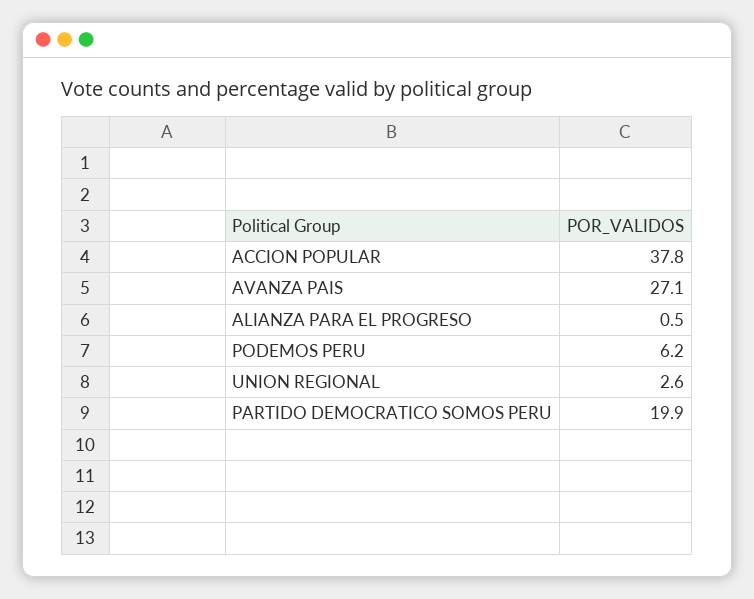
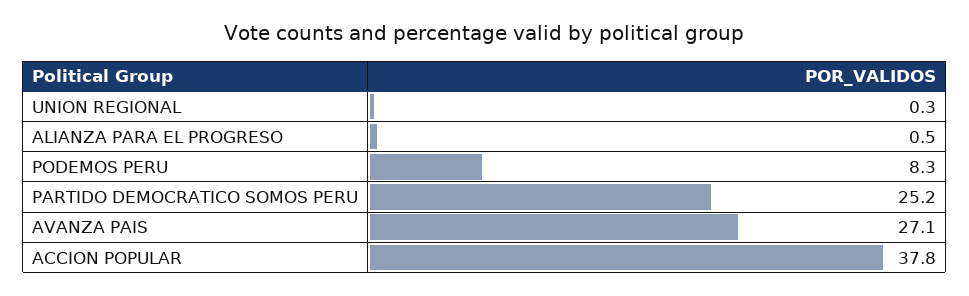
  {
    "ACCION POPULAR": 37.8,
    "AVANZA PAIS": 27.1,
    "ALIANZA PARA EL PROGRESO": 0.5,
-   "PODEMOS PERU": 6.2,
+   "PODEMOS PERU": 8.3,
-   "UNION REGIONAL": 2.6,
+   "UNION REGIONAL": 0.3,
-   "PARTIDO DEMOCRATICO SOMOS PERU": 19.9
+   "PARTIDO DEMOCRATICO SOMOS PERU": 25.2
  }

